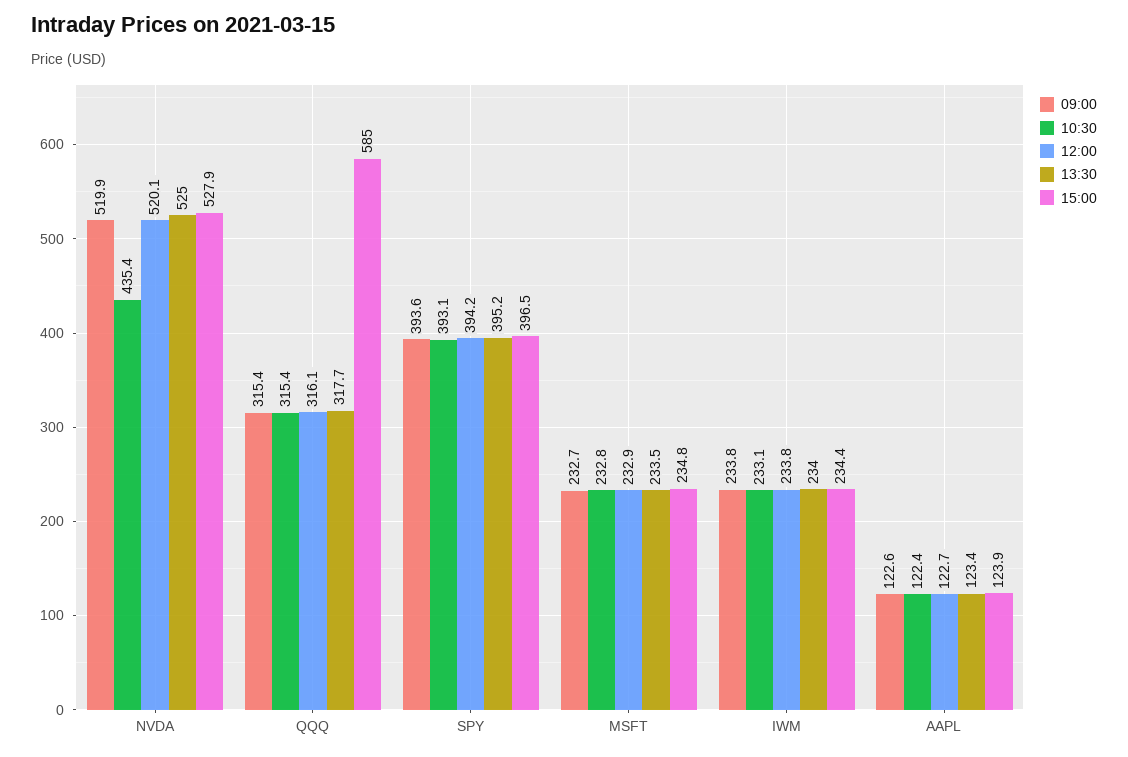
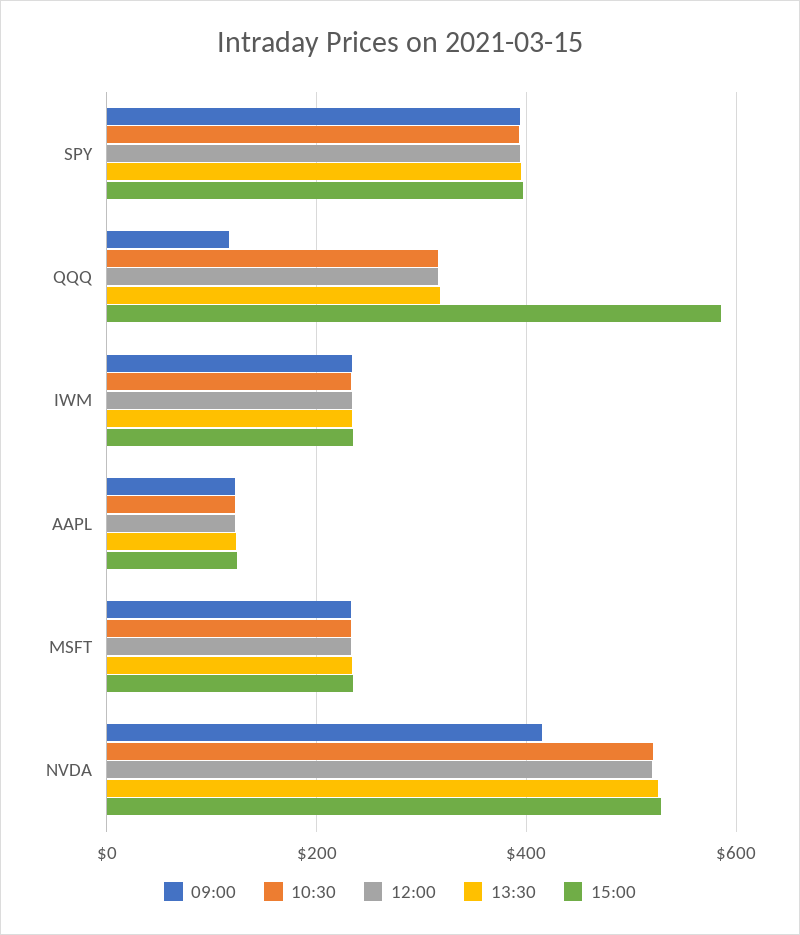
  {
    "09:00": {
-     "NVDA": 519.9,
+     "NVDA": 420,
-     "QQQ": 315.4,
+     "QQQ": 120,
      "SPY": 393.6,
      "MSFT": 232.7,
      "IWM": 233.8,
      "AAPL": 122.6
    },
    "10:30": {
-     "NVDA": 435.4,
+     "NVDA": 520,
      "QQQ": 315.4,
      "SPY": 393.1,
      "MSFT": 232.8,
      "IWM": 233.1,
      "AAPL": 122.4
    },
    "12:00": {
      "NVDA": 520.1,
      "QQQ": 316.1,
      "SPY": 394.2,
      "MSFT": 232.9,
      "IWM": 233.8,
      "AAPL": 122.7
    },
    "13:30": {
      "NVDA": 525,
      "QQQ": 317.7,
      "SPY": 395.2,
      "MSFT": 233.5,
      "IWM": 234,
      "AAPL": 123.4
    },
    "15:00": {
      "NVDA": 527.9,
      "QQQ": 585,
      "SPY": 396.5,
      "MSFT": 234.8,
      "IWM": 234.4,
      "AAPL": 123.9
    }
  }

